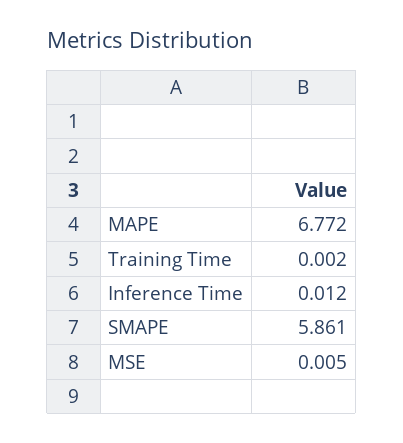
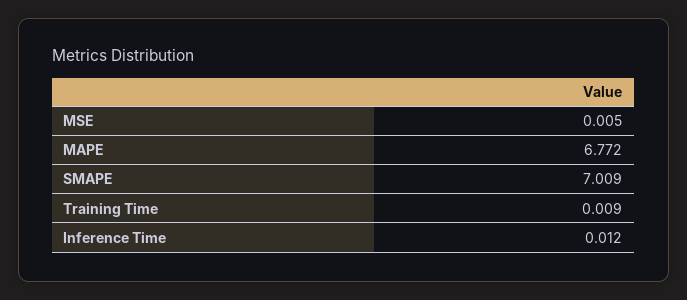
  {
    "MAPE": 6.772,
-   "Training Time": 0.002,
+   "Training Time": 0.009,
    "Inference Time": 0.012,
-   "SMAPE": 5.861,
+   "SMAPE": 7.009,
    "MSE": 0.005
  }

